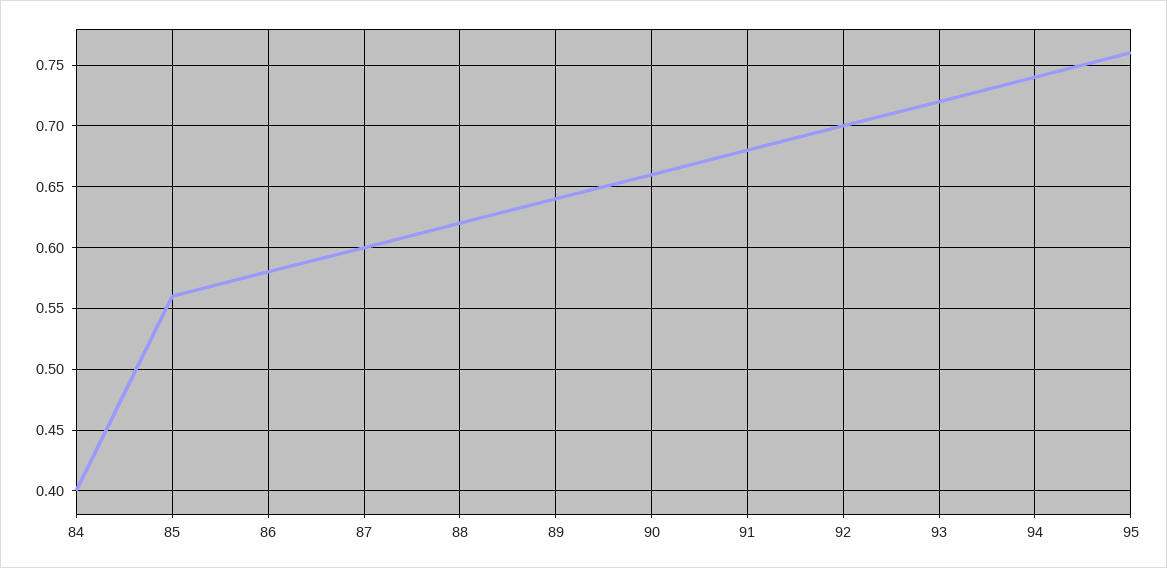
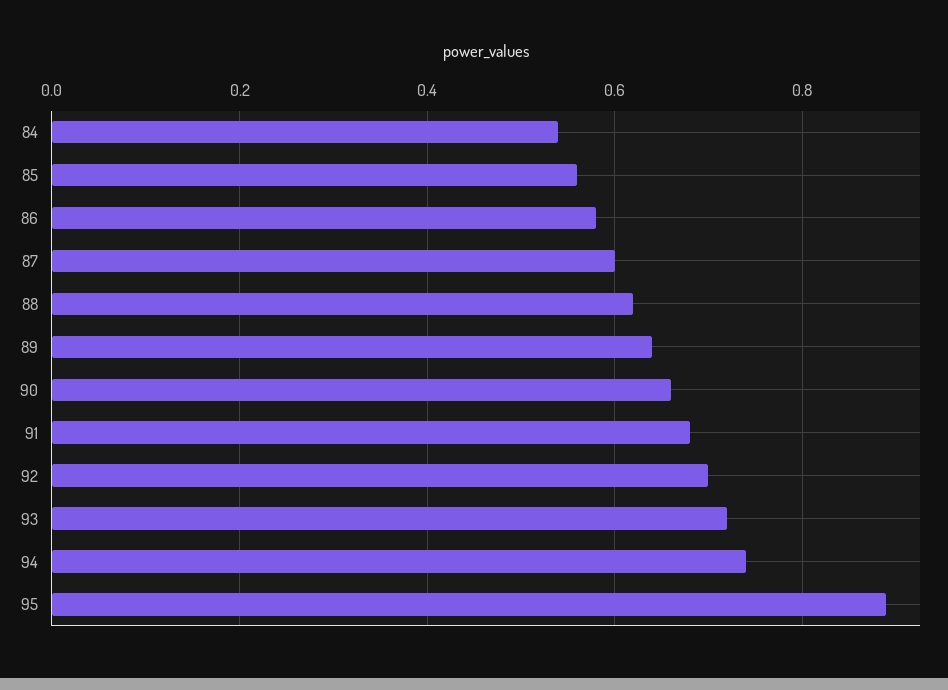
  {
-   "84": 0.4,
+   "84": 0.55,
    "85": 0.56,
    "86": 0.58,
    "87": 0.6,
    "88": 0.62,
    "89": 0.64,
    "90": 0.66,
    "91": 0.68,
    "92": 0.7,
    "93": 0.72,
    "94": 0.74,
-   "95": 0.76
+   "95": 0.9
  }

